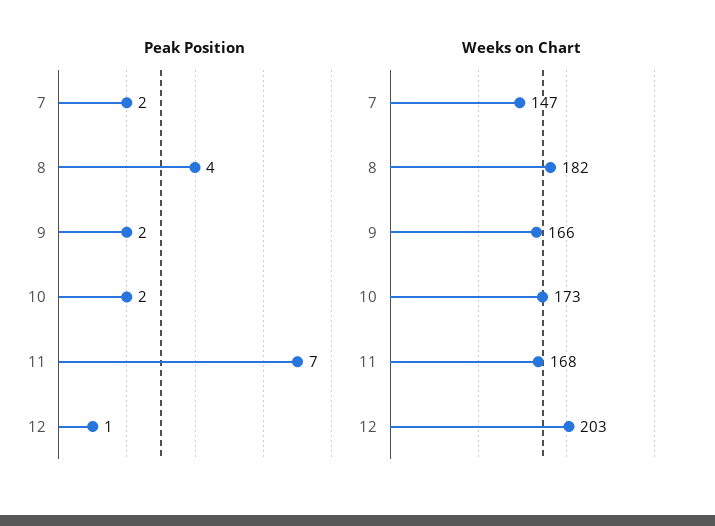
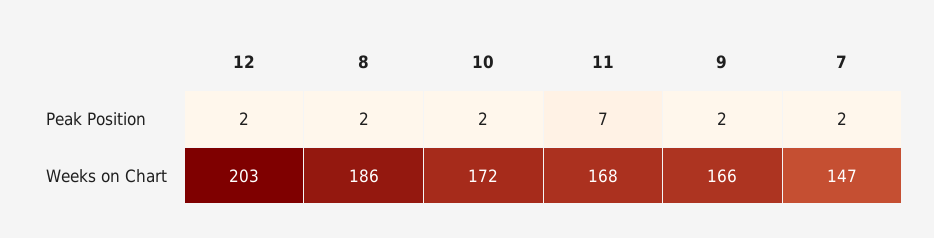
  {
    "Peak Position": {
      "7": 2,
-     "8": 4,
+     "8": 2,
      "9": 2,
      "10": 2,
      "11": 7,
-     "12": 1
+     "12": 2
    },
    "Weeks on Chart": {
      "7": 147,
-     "8": 182,
+     "8": 186,
      "9": 166,
-     "10": 173,
+     "10": 172,
      "11": 168,
      "12": 203
    }
  }

